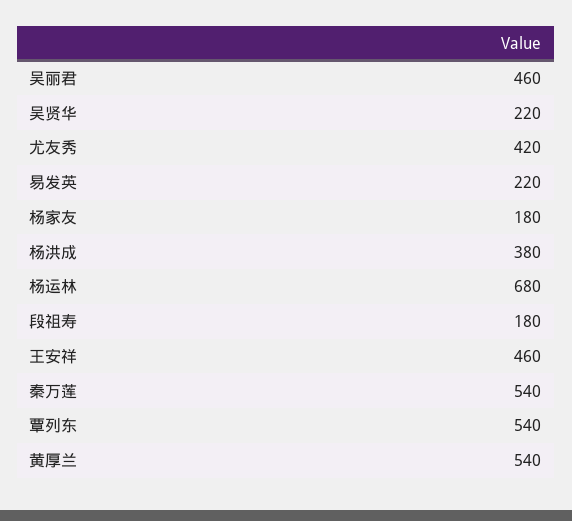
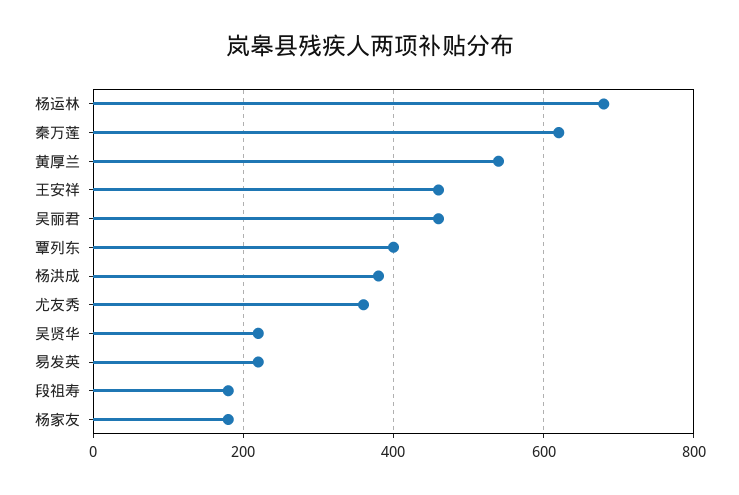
  {
    "吴丽君": 460,
    "吴贤华": 220,
-   "尤友秀": 420,
+   "尤友秀": 360,
    "易发英": 220,
    "杨家友": 180,
    "杨洪成": 380,
    "杨运林": 680,
    "段祖寿": 180,
    "王安祥": 460,
-   "秦万莲": 540,
+   "秦万莲": 620,
-   "覃列东": 540,
+   "覃列东": 400,
    "黄厚兰": 540
  }

